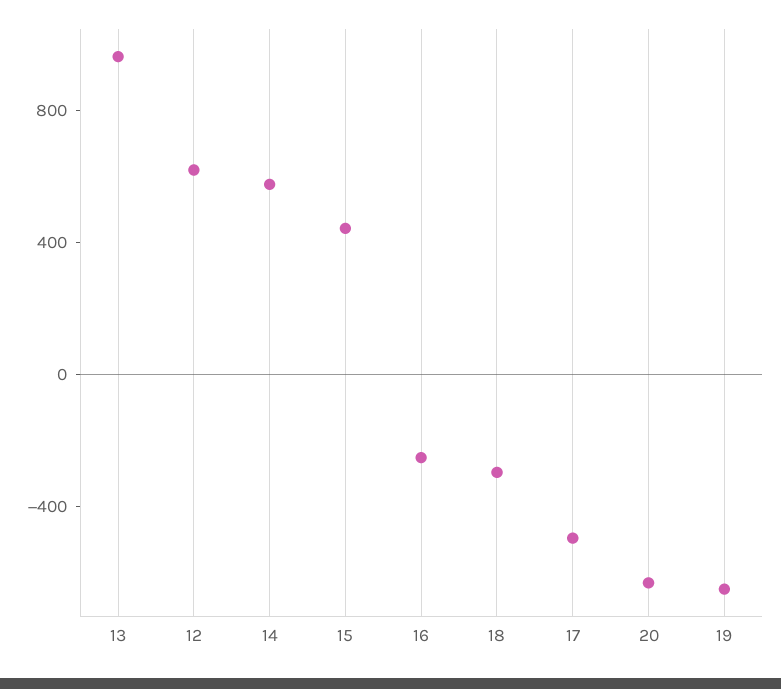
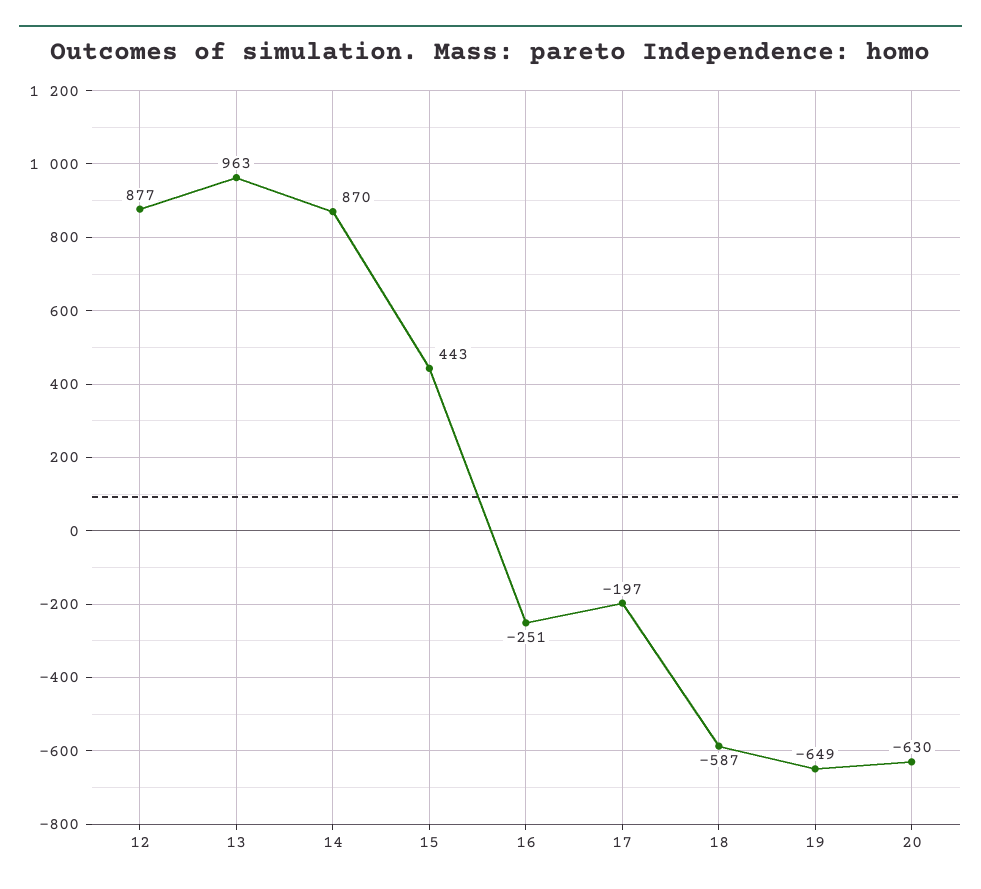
  {
    "13": 963,
-   "12": 600,
+   "12": 877,
-   "14": 600,
+   "14": 870,
    "15": 443,
    "16": -251,
-   "18": -300,
+   "18": -587,
-   "17": -500,
+   "17": -197,
    "20": -630,
    "19": -649
  }

